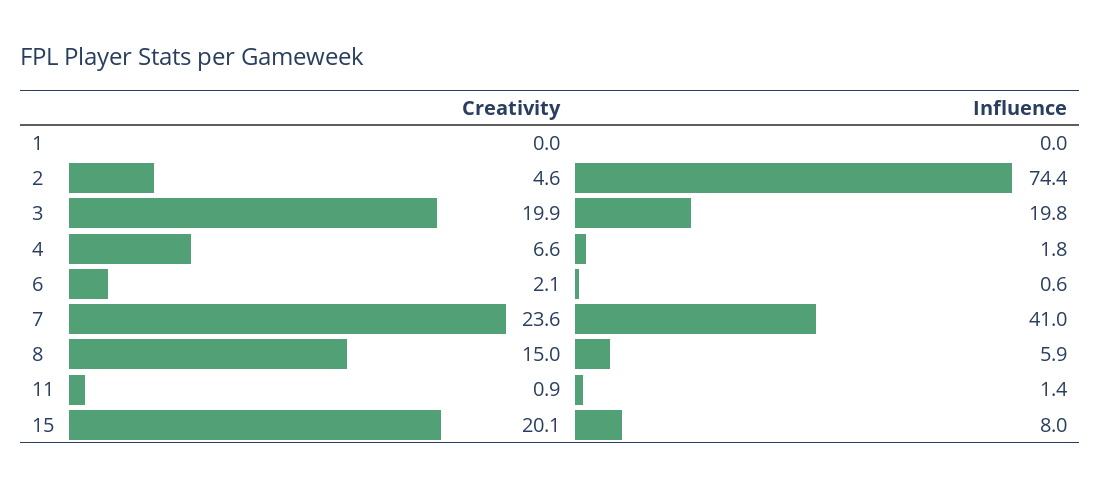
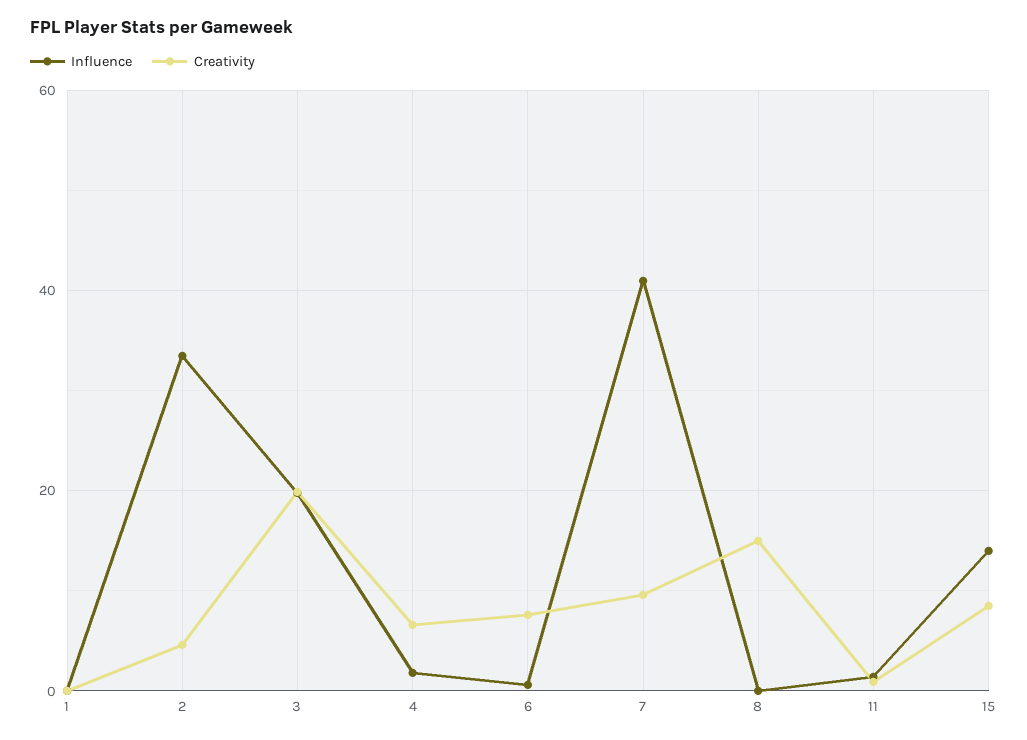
  {
    "Creativity": {
      "1": 0,
      "2": 4.6,
      "3": 19.9,
      "4": 6.6,
-     "6": 2.1,
+     "6": 8,
-     "7": 23.6,
+     "7": 10,
      "8": 15,
      "11": 0.9,
-     "15": 20.1
+     "15": 8
    },
    "Influence": {
      "1": 0,
-     "2": 74.4,
+     "2": 34,
      "3": 19.8,
      "4": 1.8,
      "6": 0.6,
      "7": 41,
-     "8": 5.9,
+     "8": 0,
      "11": 1.4,
-     "15": 8
+     "15": 14
    }
  }

